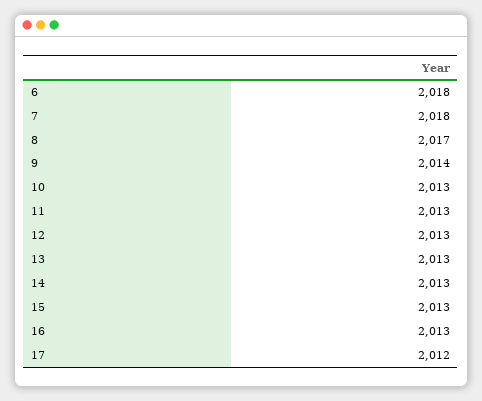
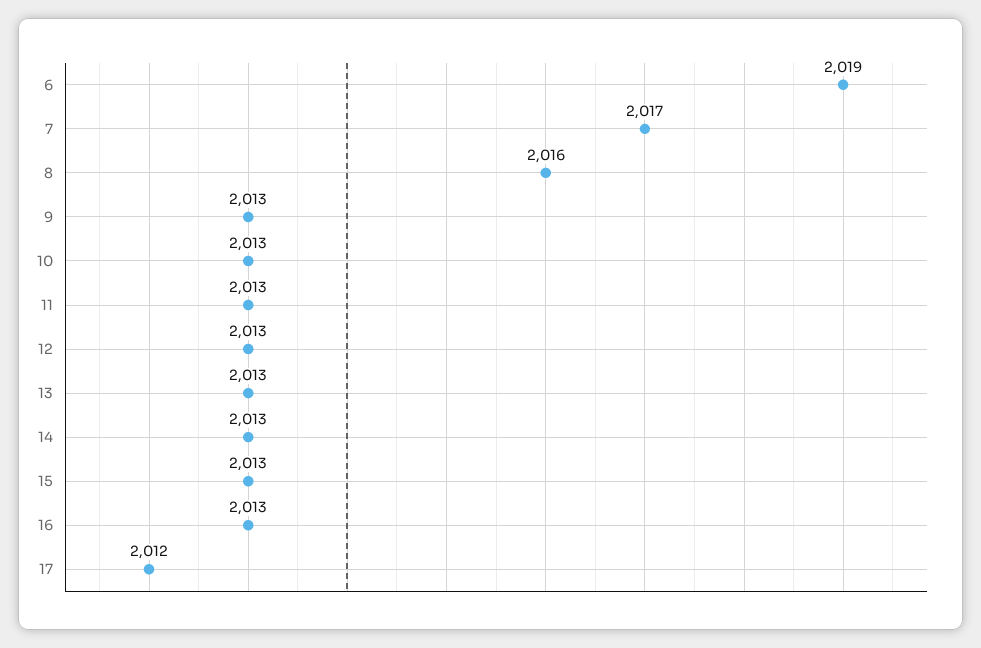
  {
-   "6": 2018,
+   "6": 2019,
-   "7": 2018,
+   "7": 2017,
-   "8": 2017,
+   "8": 2016,
-   "9": 2014,
+   "9": 2013,
    "10": 2013,
    "11": 2013,
    "12": 2013,
    "13": 2013,
    "14": 2013,
    "15": 2013,
    "16": 2013,
    "17": 2012
  }

